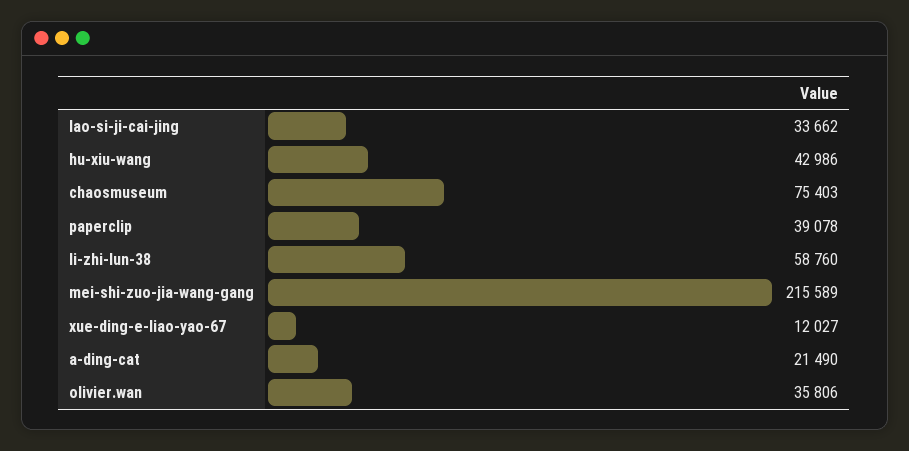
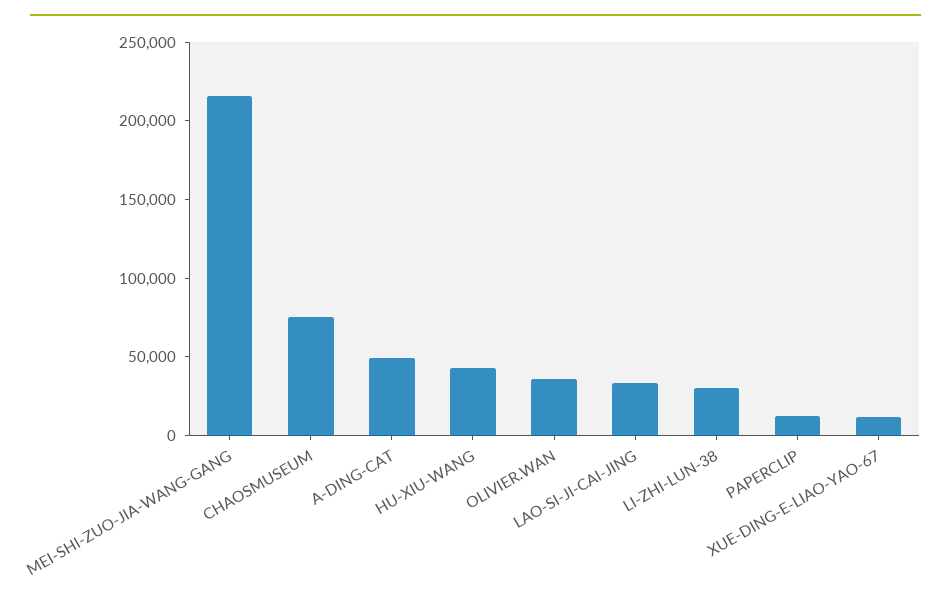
  {
    "lao-si-ji-cai-jing": 33662,
    "hu-xiu-wang": 42986,
    "chaosmuseum": 75403,
-   "paperclip": 39078,
+   "paperclip": 10000,
-   "li-zhi-lun-38": 58760,
+   "li-zhi-lun-38": 30000,
    "mei-shi-zuo-jia-wang-gang": 215589,
    "xue-ding-e-liao-yao-67": 12027,
-   "a-ding-cat": 21490,
+   "a-ding-cat": 50000,
    "olivier.wan": 35806
  }

